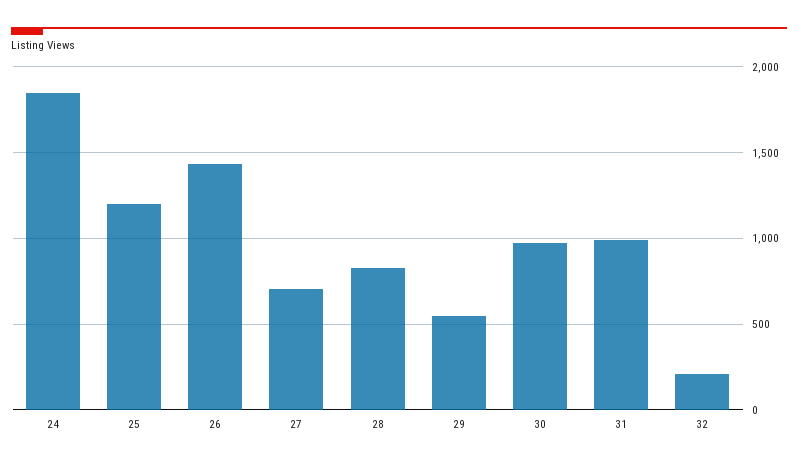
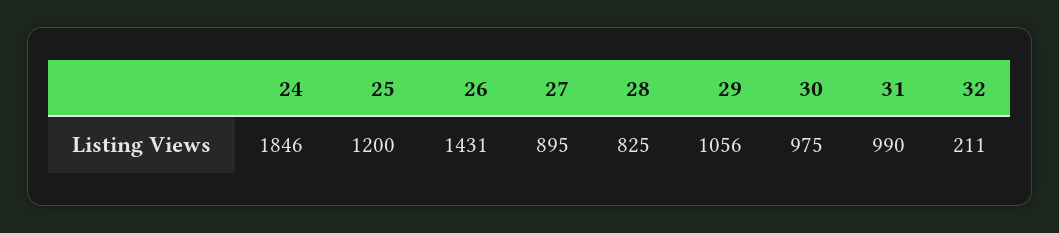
  {
    "24": 1846,
    "25": 1200,
    "26": 1431,
-   "27": 700,
+   "27": 895,
    "28": 825,
-   "29": 550,
+   "29": 1056,
    "30": 975,
    "31": 990,
    "32": 211
  }

